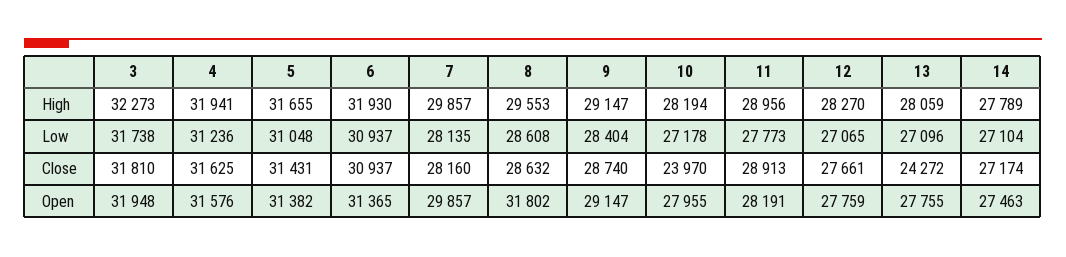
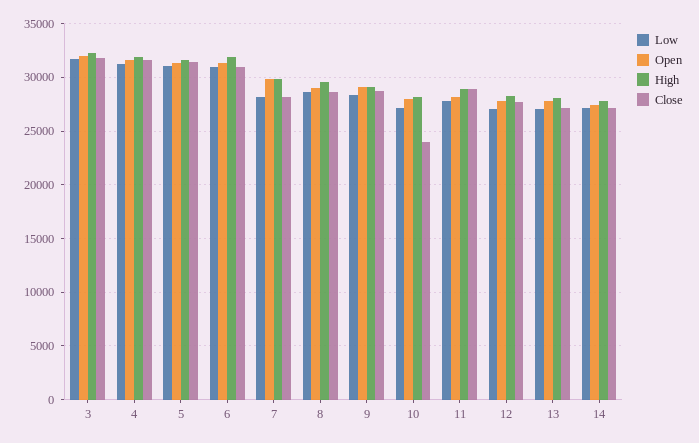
  {
    "High": {
      "3": 32273,
      "4": 31941,
      "5": 31655,
      "6": 31930,
      "7": 29857,
      "8": 29553,
      "9": 29147,
      "10": 28194,
      "11": 28956,
      "12": 28270,
      "13": 28059,
      "14": 27789
    },
    "Low": {
      "3": 31738,
      "4": 31236,
      "5": 31048,
      "6": 30937,
      "7": 28135,
      "8": 28608,
      "9": 28404,
      "10": 27178,
      "11": 27773,
      "12": 27065,
      "13": 27096,
      "14": 27104
    },
    "Close": {
      "3": 31810,
      "4": 31625,
      "5": 31431,
      "6": 30937,
      "7": 28160,
      "8": 28632,
      "9": 28740,
      "10": 23970,
      "11": 28913,
      "12": 27661,
-     "13": 24272,
+     "13": 27000,
      "14": 27174
    },
    "Open": {
      "3": 31948,
      "4": 31576,
      "5": 31382,
      "6": 31365,
      "7": 29857,
-     "8": 31802,
+     "8": 29000,
      "9": 29147,
      "10": 27955,
      "11": 28191,
      "12": 27759,
      "13": 27755,
      "14": 27463
    }
  }

